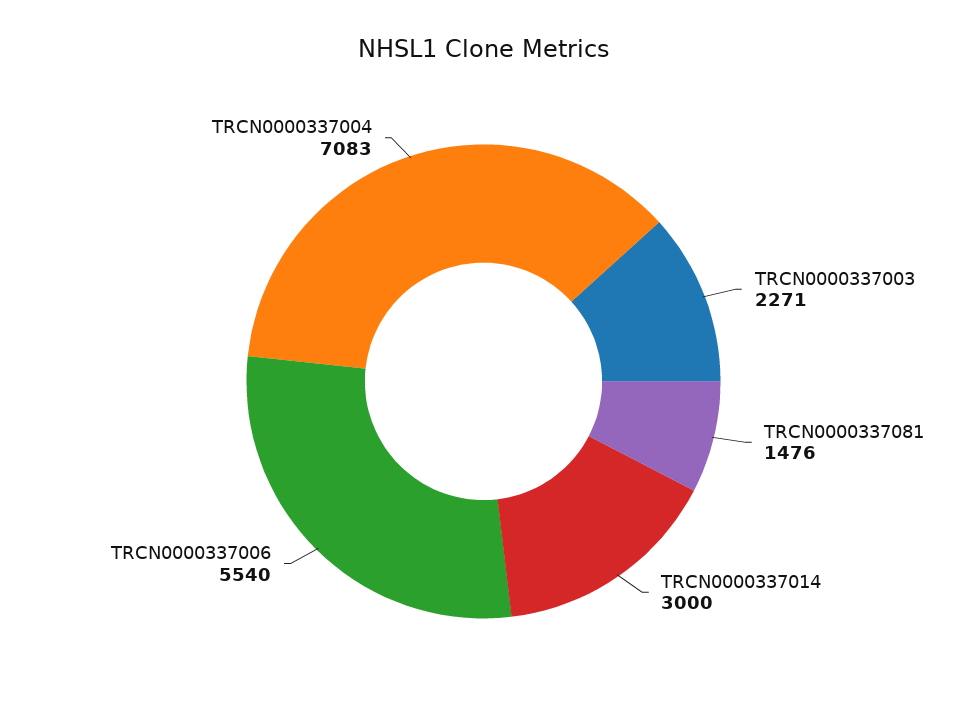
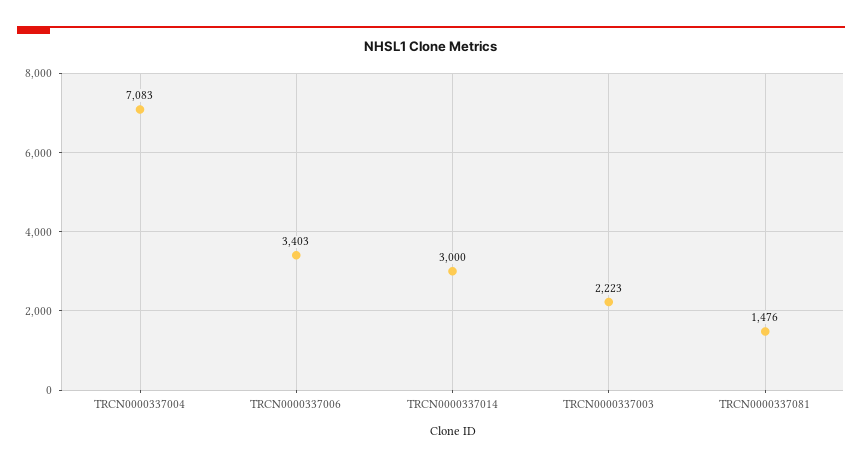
  {
-   "TRCN0000337003": 2271,
+   "TRCN0000337003": 2223,
    "TRCN0000337081": 1476,
    "TRCN0000337014": 3000,
-   "TRCN0000337006": 5540,
+   "TRCN0000337006": 3403,
    "TRCN0000337004": 7083
  }

